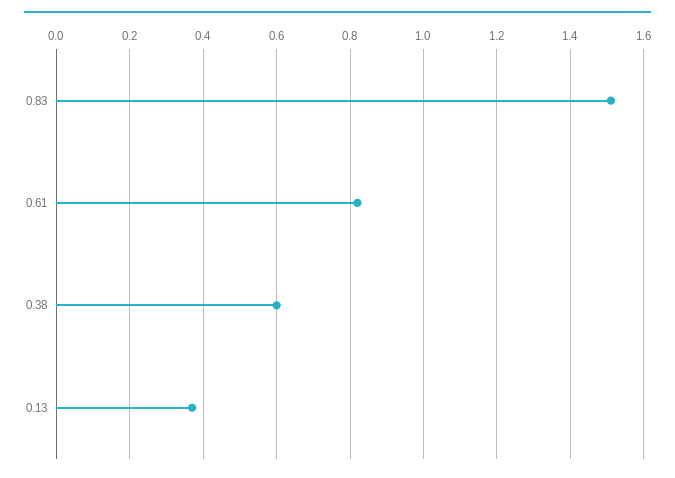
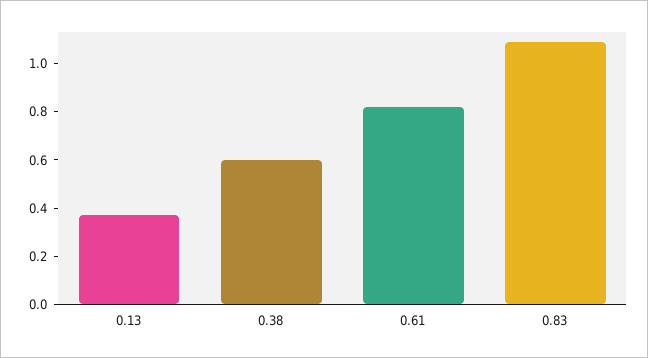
  {
-   "0.83": 1.5,
+   "0.83": 1.1,
    "0.61": 0.8,
    "0.38": 0.6,
    "0.13": 0.35
  }

